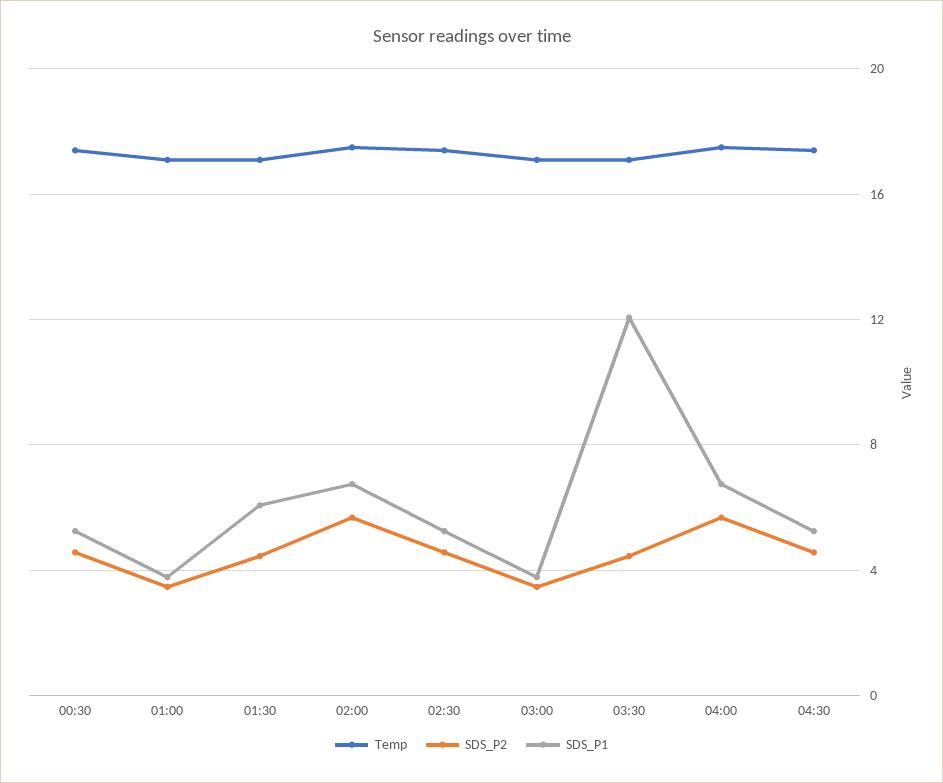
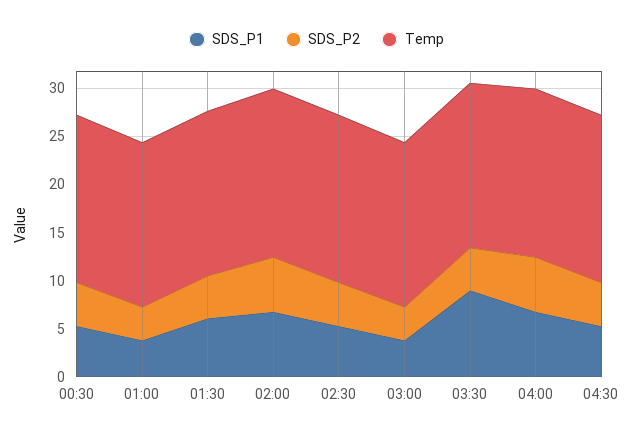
  {
    "Temp": {
      "00:30": 17.5,
      "01:00": 17,
      "01:30": 17,
      "02:00": 17.5,
      "02:30": 17.5,
      "03:00": 17,
      "03:30": 17,
      "04:00": 17.5,
      "04:30": 17.5
    },
    "SDS_P2": {
      "00:30": 4.5,
      "01:00": 3.5,
      "01:30": 4.5,
      "02:00": 5.5,
      "02:30": 4.5,
      "03:00": 3.5,
      "03:30": 4.5,
      "04:00": 5.5,
      "04:30": 4.5
    },
    "SDS_P1": {
      "00:30": 5.5,
      "01:00": 4,
      "01:30": 6,
      "02:00": 7,
      "02:30": 5.5,
      "03:00": 4,
-     "03:30": 12,
+     "03:30": 9,
      "04:00": 7,
      "04:30": 5.5
    }
  }

